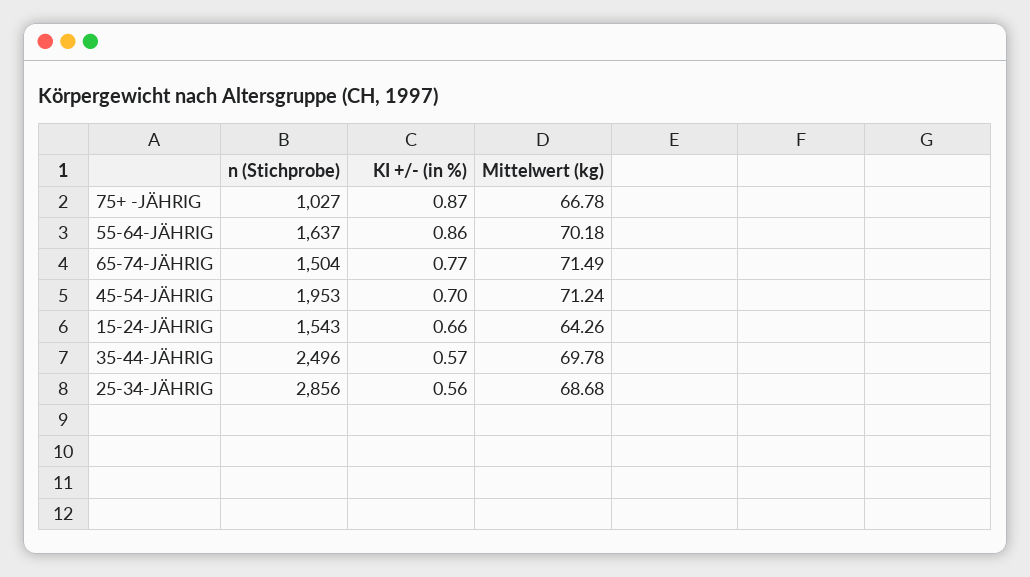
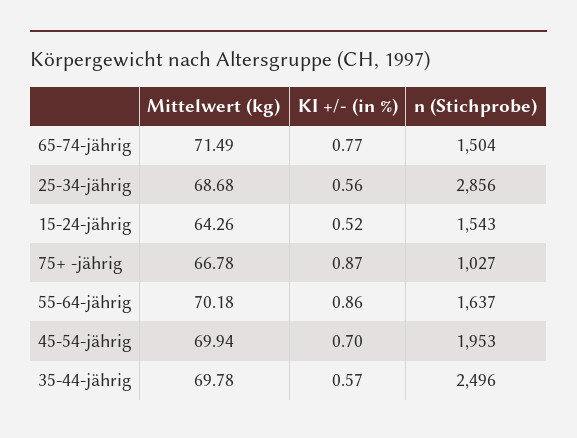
  {
    "n (Stichprobe)": {
      "75+ -JÄHRIG": 1027,
      "55-64-JÄHRIG": 1637,
      "65-74-JÄHRIG": 1504,
      "45-54-JÄHRIG": 1953,
      "15-24-JÄHRIG": 1543,
      "35-44-JÄHRIG": 2496,
      "25-34-JÄHRIG": 2856
    },
    "KI +/- (in %)": {
      "75+ -JÄHRIG": 0.87,
      "55-64-JÄHRIG": 0.86,
      "65-74-JÄHRIG": 0.77,
      "45-54-JÄHRIG": 0.7,
-     "15-24-JÄHRIG": 0.66,
+     "15-24-JÄHRIG": 0.52,
      "35-44-JÄHRIG": 0.57,
      "25-34-JÄHRIG": 0.56
    },
    "Mittelwert (kg)": {
      "75+ -JÄHRIG": 66.78,
      "55-64-JÄHRIG": 70.18,
      "65-74-JÄHRIG": 71.49,
-     "45-54-JÄHRIG": 71.24,
+     "45-54-JÄHRIG": 69.94,
      "15-24-JÄHRIG": 64.26,
      "35-44-JÄHRIG": 69.78,
      "25-34-JÄHRIG": 68.68
    }
  }

